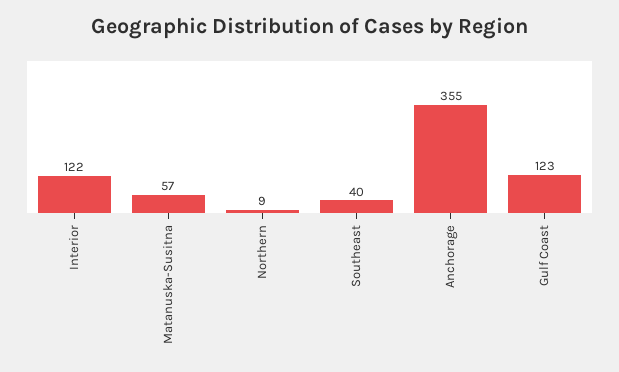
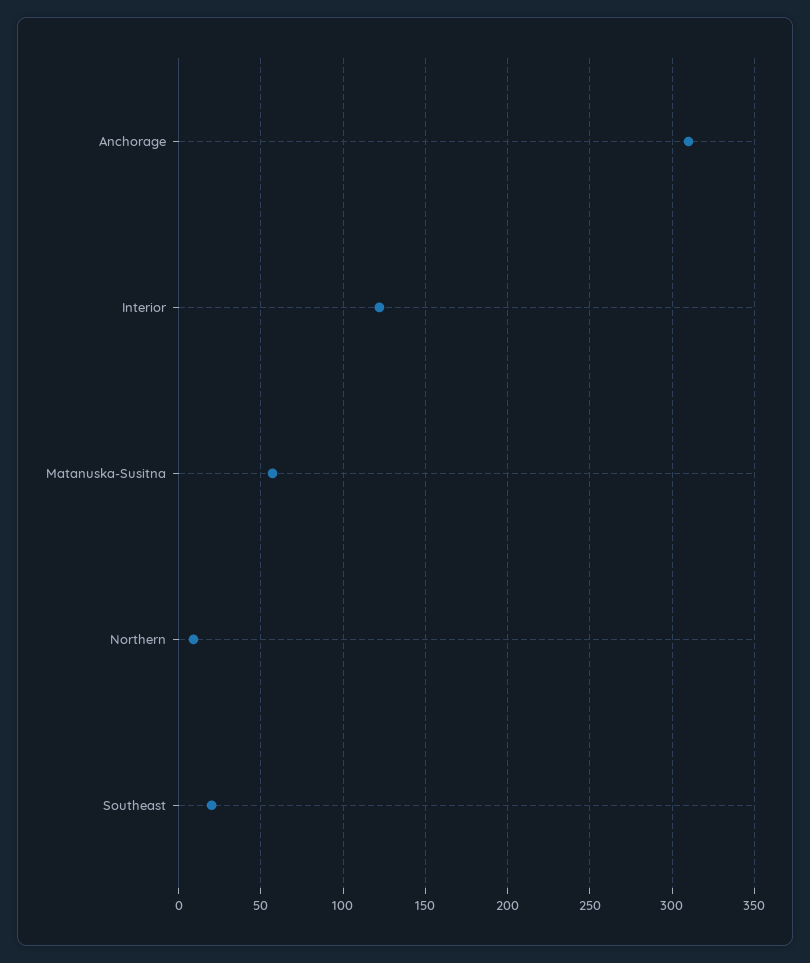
  {
    "Interior": 122,
    "Matanuska-Susitna": 57,
    "Northern": 9,
-   "Southeast": 40,
+   "Southeast": 20,
-   "Anchorage": 355,
+   "Anchorage": 310
-   "Gulf Coast": 123
  }

